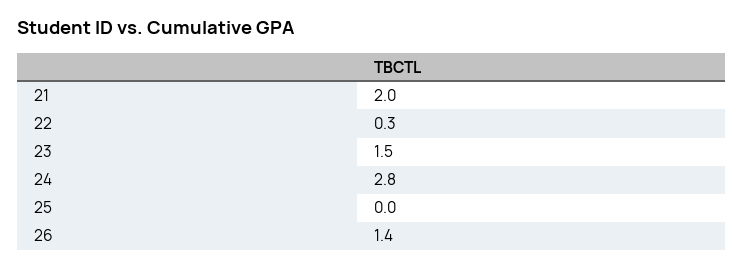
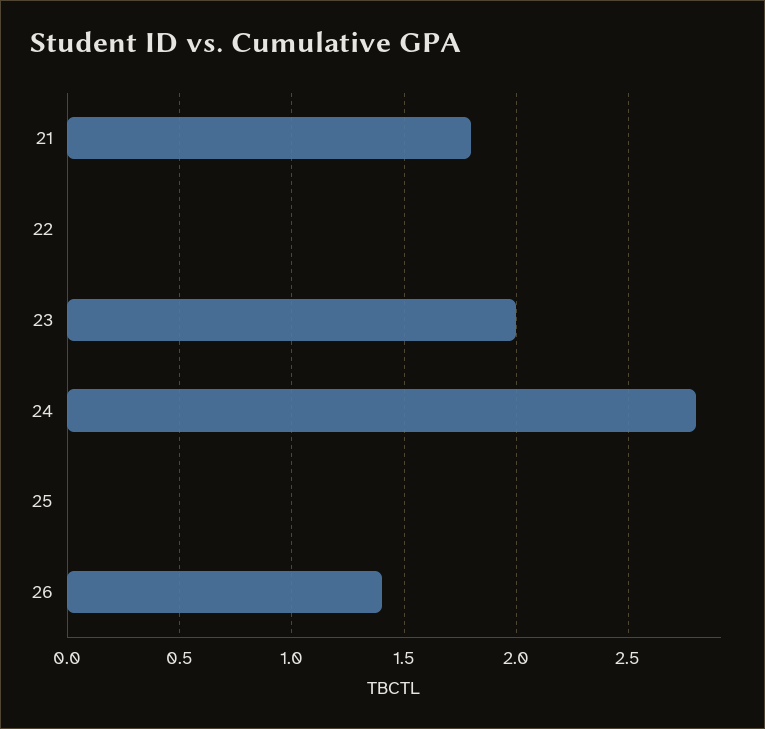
  {
-   "21": 2,
+   "21": 1.8,
-   "22": 0.3,
+   "22": 0,
-   "23": 1.5,
+   "23": 2,
    "24": 2.8,
    "25": 0,
    "26": 1.4
  }

